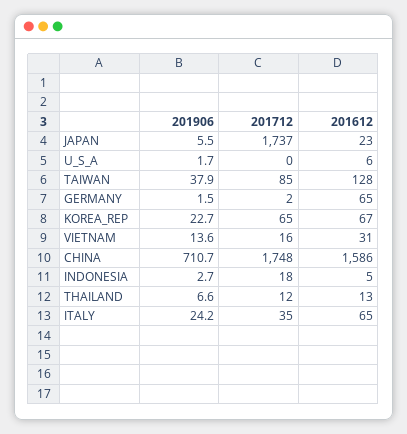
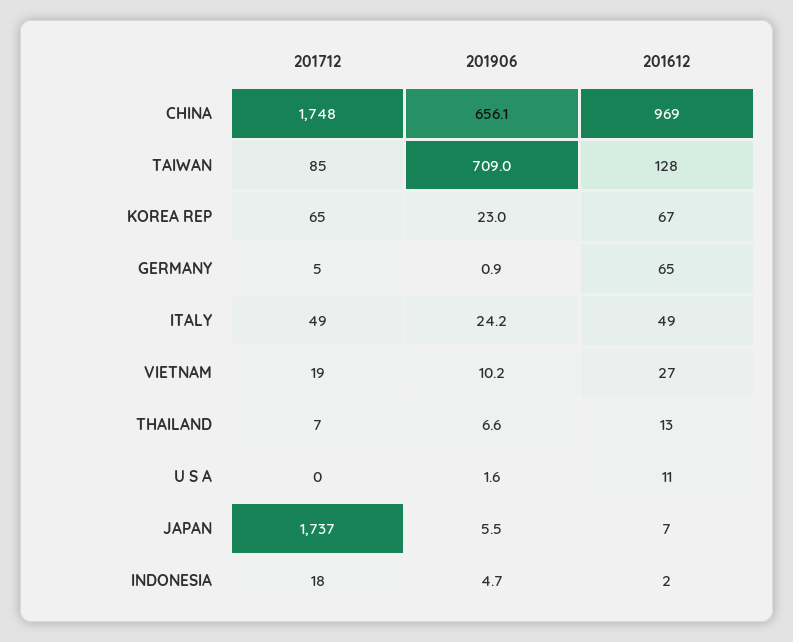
  {
    "201906": {
      "JAPAN": 5.5,
-     "U_S_A": 1.7,
+     "U_S_A": 1.6,
-     "TAIWAN": 37.9,
+     "TAIWAN": 709,
-     "GERMANY": 1.5,
+     "GERMANY": 0.9,
-     "KOREA_REP": 22.7,
+     "KOREA_REP": 23,
-     "VIETNAM": 13.6,
+     "VIETNAM": 10.2,
-     "CHINA": 710.7,
+     "CHINA": 656.1,
-     "INDONESIA": 2.7,
+     "INDONESIA": 4.7,
      "THAILAND": 6.6,
      "ITALY": 24.2
    },
    "201712": {
      "JAPAN": 1737,
      "U_S_A": 0,
      "TAIWAN": 85,
-     "GERMANY": 2,
+     "GERMANY": 5,
      "KOREA_REP": 65,
-     "VIETNAM": 16,
+     "VIETNAM": 19,
      "CHINA": 1748,
      "INDONESIA": 18,
-     "THAILAND": 12,
+     "THAILAND": 7,
-     "ITALY": 35
+     "ITALY": 49
    },
    "201612": {
-     "JAPAN": 23,
+     "JAPAN": 7,
-     "U_S_A": 6,
+     "U_S_A": 11,
      "TAIWAN": 128,
      "GERMANY": 65,
      "KOREA_REP": 67,
-     "VIETNAM": 31,
+     "VIETNAM": 27,
-     "CHINA": 1586,
+     "CHINA": 969,
-     "INDONESIA": 5,
+     "INDONESIA": 2,
      "THAILAND": 13,
-     "ITALY": 65
+     "ITALY": 49
    }
  }

